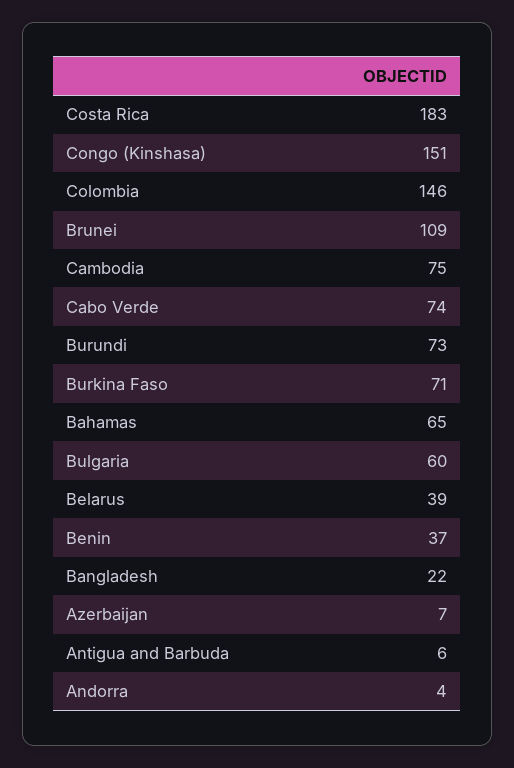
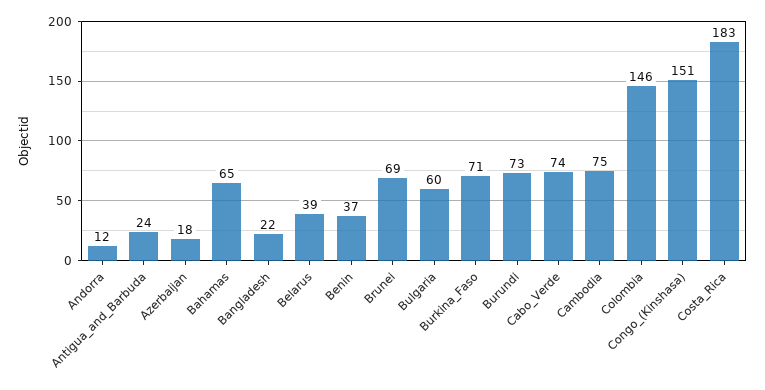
  {
    "Costa Rica": 183,
    "Congo (Kinshasa)": 151,
    "Colombia": 146,
-   "Brunei": 109,
+   "Brunei": 69,
    "Cambodia": 75,
    "Cabo Verde": 74,
    "Burundi": 73,
    "Burkina Faso": 71,
    "Bahamas": 65,
    "Bulgaria": 60,
    "Belarus": 39,
    "Benin": 37,
    "Bangladesh": 22,
-   "Azerbaijan": 7,
+   "Azerbaijan": 18,
-   "Antigua and Barbuda": 6,
+   "Antigua and Barbuda": 24,
-   "Andorra": 4
+   "Andorra": 12
  }

